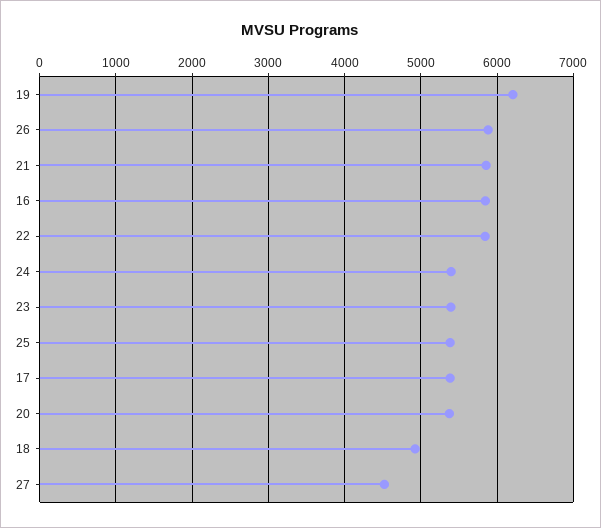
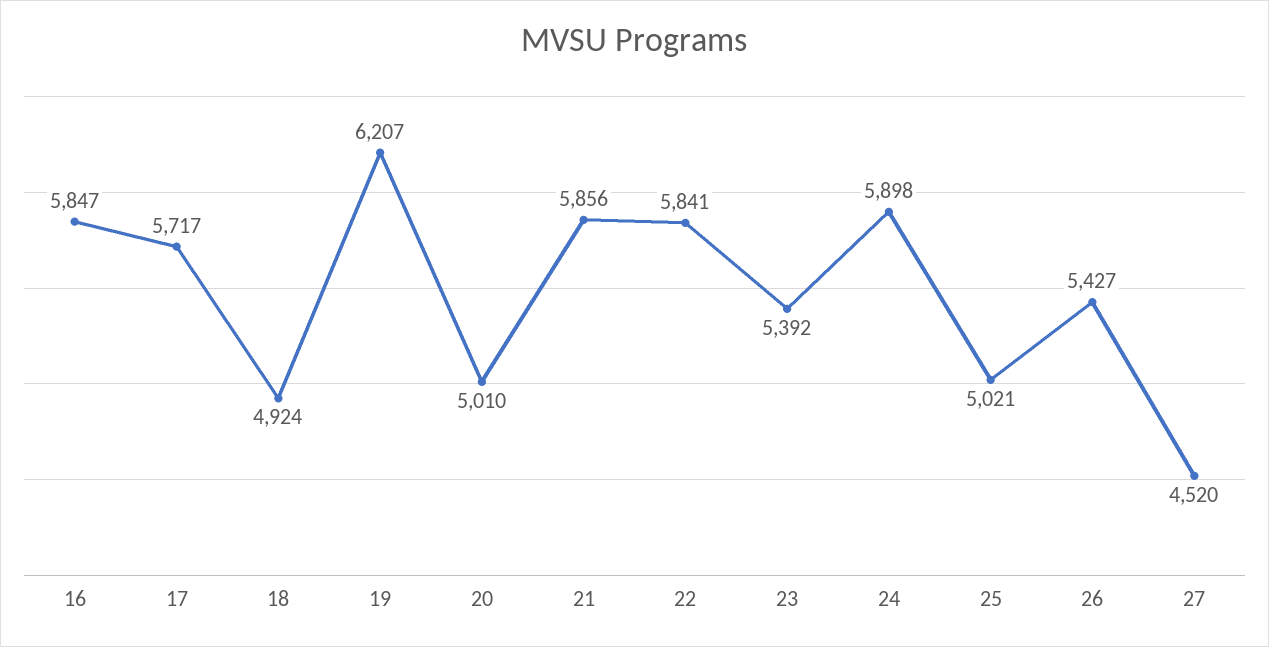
  {
    "19": 6207,
-   "26": 5900,
+   "26": 5427,
    "21": 5856,
    "16": 5847,
    "22": 5841,
-   "24": 5400,
+   "24": 5898,
    "23": 5392,
-   "25": 5400,
+   "25": 5021,
-   "17": 5400,
+   "17": 5717,
-   "20": 5400,
+   "20": 5010,
    "18": 4924,
    "27": 4520
  }

